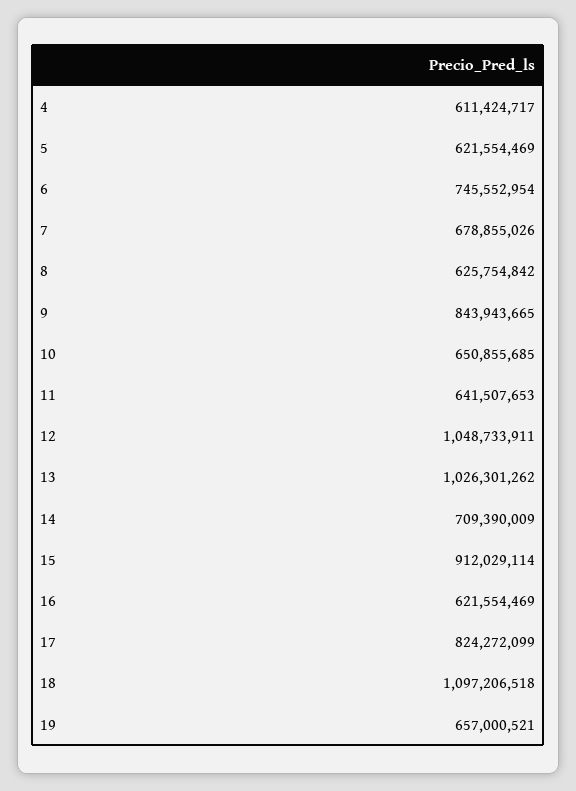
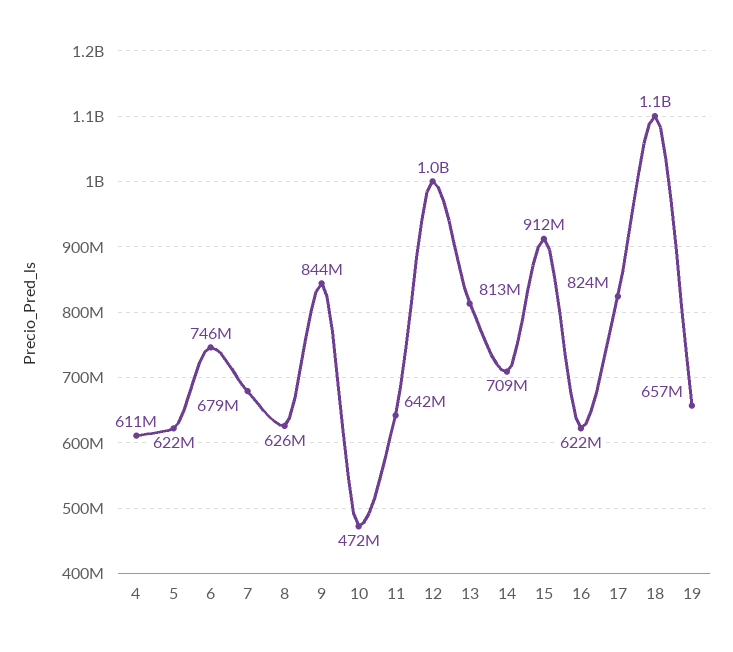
  {
    "4": 611424717,
    "5": 621554469,
    "6": 745552954,
    "7": 678855026,
    "8": 625754842,
    "9": 843943665,
-   "10": 650855685,
+   "10": 472000000,
    "11": 641507653,
    "12": 1048733911,
-   "13": 1026301262,
+   "13": 813000000,
    "14": 709390009,
    "15": 912029114,
    "16": 621554469,
    "17": 824272099,
    "18": 1097206518,
    "19": 657000521
  }

